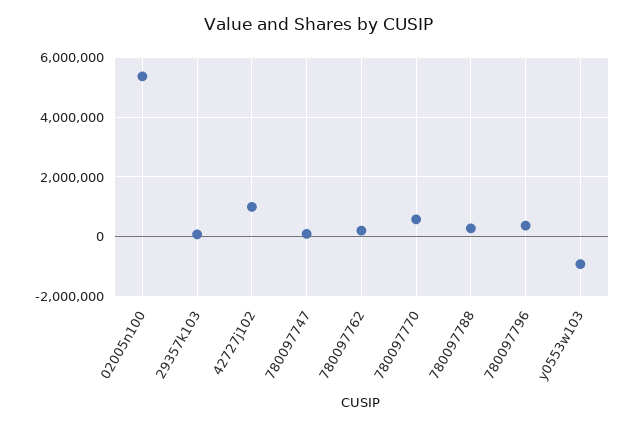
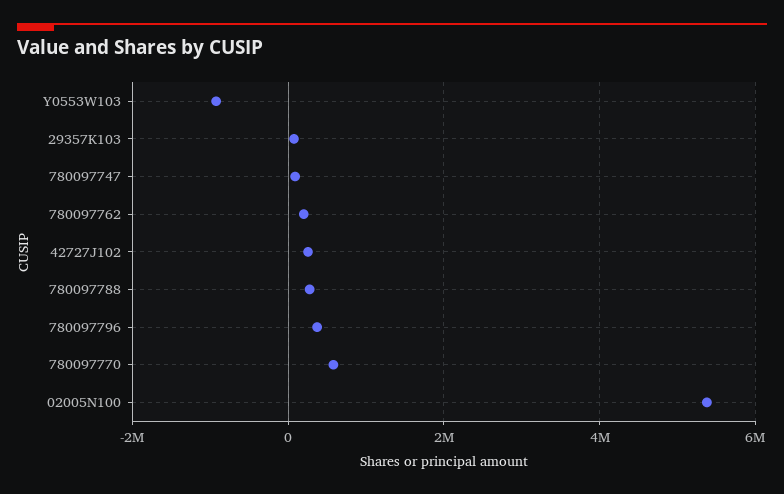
  {
    "02005n100": 5400000,
    "29357k103": 0,
-   "42727j102": 1000000,
+   "42727j102": 200000,
    "780097747": 0,
    "780097762": 200000,
    "780097770": 600000,
    "780097788": 200000,
    "780097796": 400000,
    "y0553w103": -1000000
  }

